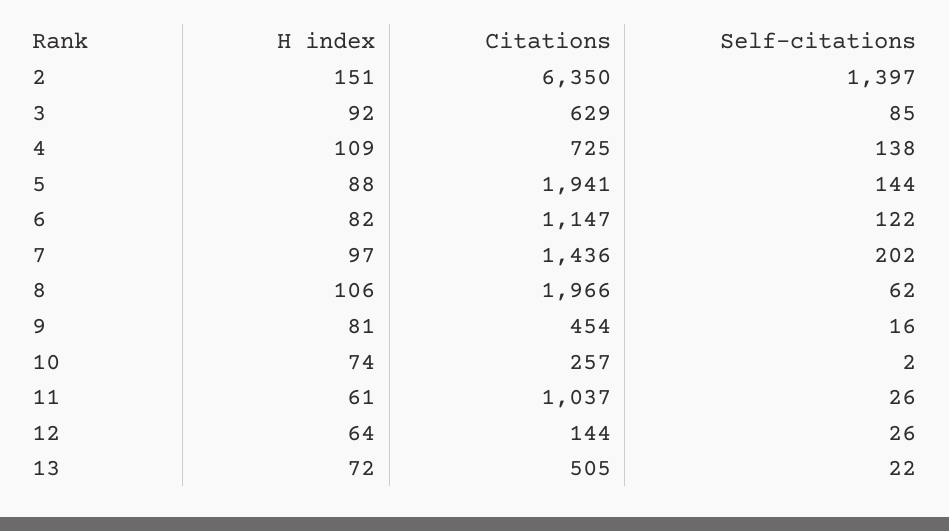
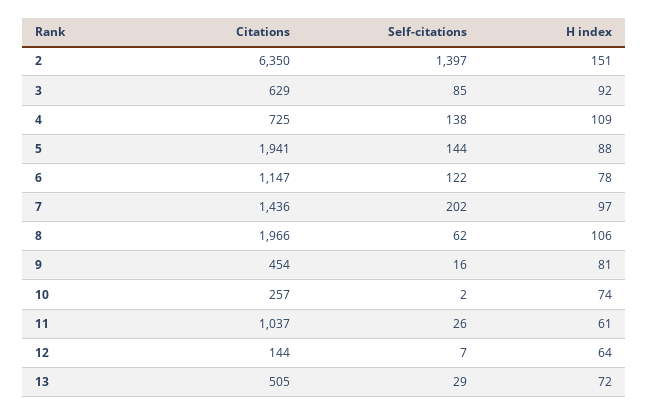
  {
    "H index": {
      "2": 151,
      "3": 92,
      "4": 109,
      "5": 88,
-     "6": 82,
+     "6": 78,
      "7": 97,
      "8": 106,
      "9": 81,
      "10": 74,
      "11": 61,
      "12": 64,
      "13": 72
    },
    "Citations": {
      "2": 6350,
      "3": 629,
      "4": 725,
      "5": 1941,
      "6": 1147,
      "7": 1436,
      "8": 1966,
      "9": 454,
      "10": 257,
      "11": 1037,
      "12": 144,
      "13": 505
    },
    "Self-citations": {
      "2": 1397,
      "3": 85,
      "4": 138,
      "5": 144,
      "6": 122,
      "7": 202,
      "8": 62,
      "9": 16,
      "10": 2,
      "11": 26,
-     "12": 26,
+     "12": 7,
-     "13": 22
+     "13": 29
    }
  }

